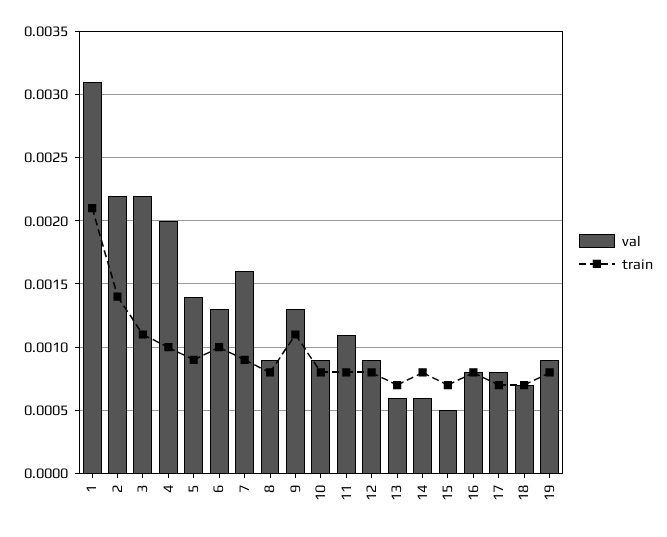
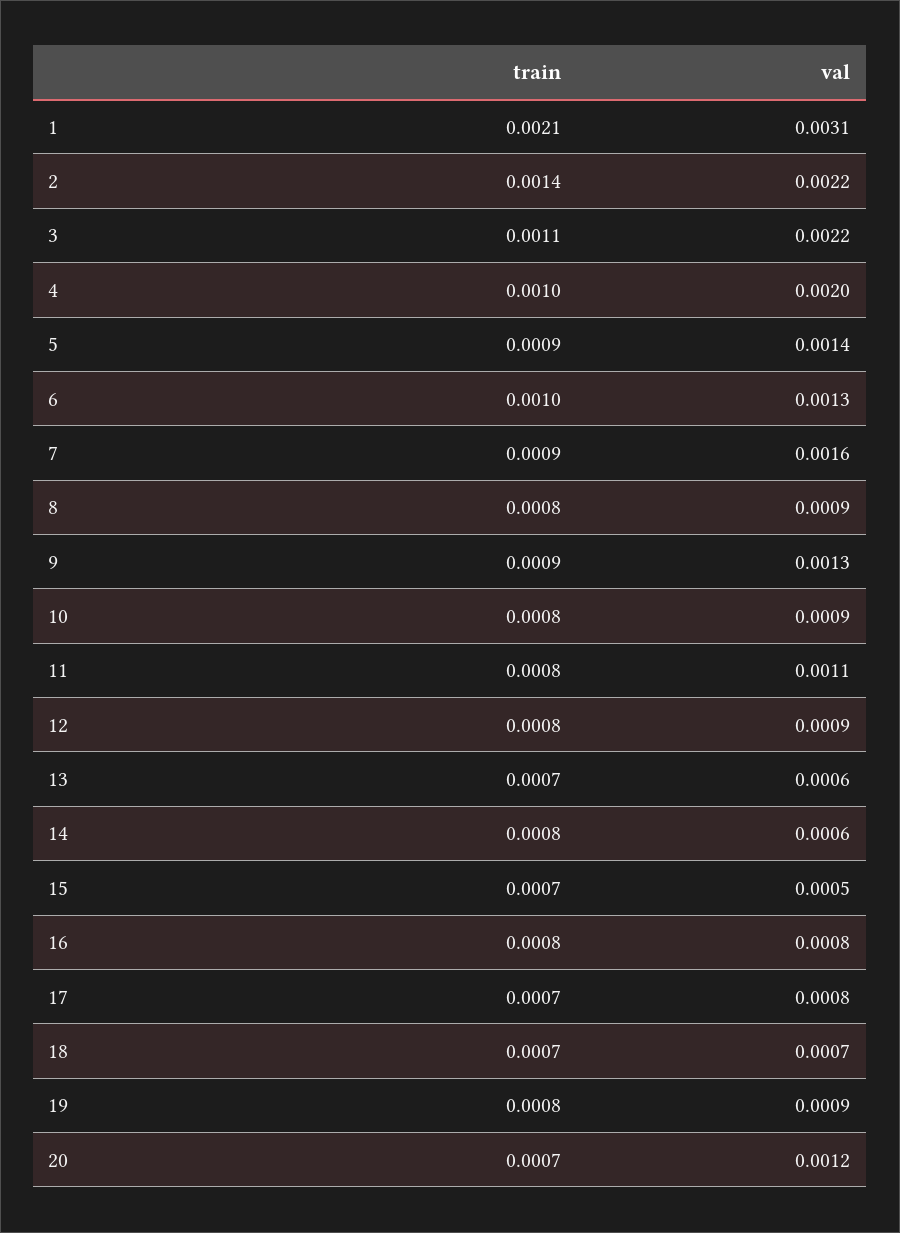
  {
    "val": {
      "1": 0.0031,
      "2": 0.0022,
      "3": 0.0022,
      "4": 0.002,
      "5": 0.0014,
      "6": 0.0013,
      "7": 0.0016,
      "8": 0.0009,
      "9": 0.0013,
      "10": 0.0009,
      "11": 0.0011,
      "12": 0.0009,
      "13": 0.0006,
      "14": 0.0006,
      "15": 0.0005,
      "16": 0.0008,
      "17": 0.0008,
      "18": 0.0007,
-     "19": 0.0009
+     "19": 0.0009,
+     "20": 0.0012
    },
    "train": {
      "1": 0.0021,
      "2": 0.0014,
      "3": 0.0011,
      "4": 0.001,
      "5": 0.0009,
      "6": 0.001,
      "7": 0.0009,
      "8": 0.0008,
-     "9": 0.0011,
+     "9": 0.0009,
      "10": 0.0008,
      "11": 0.0008,
      "12": 0.0008,
      "13": 0.0007,
      "14": 0.0008,
      "15": 0.0007,
      "16": 0.0008,
      "17": 0.0007,
      "18": 0.0007,
-     "19": 0.0008
+     "19": 0.0008,
+     "20": 0.0007
    }
  }

